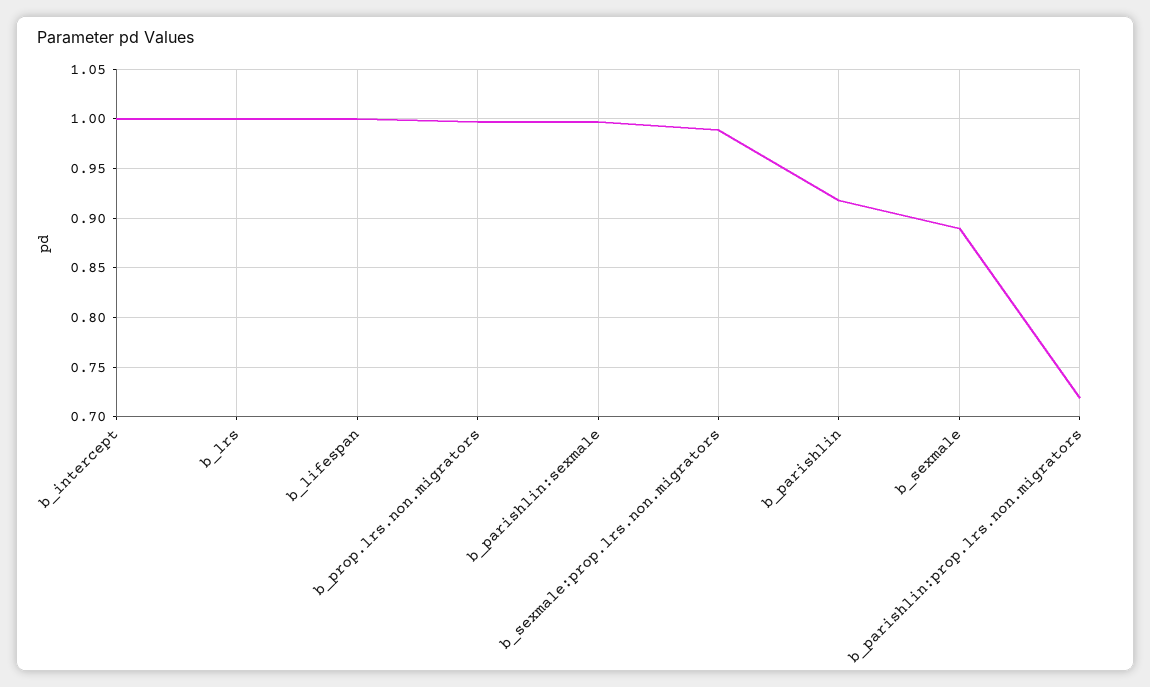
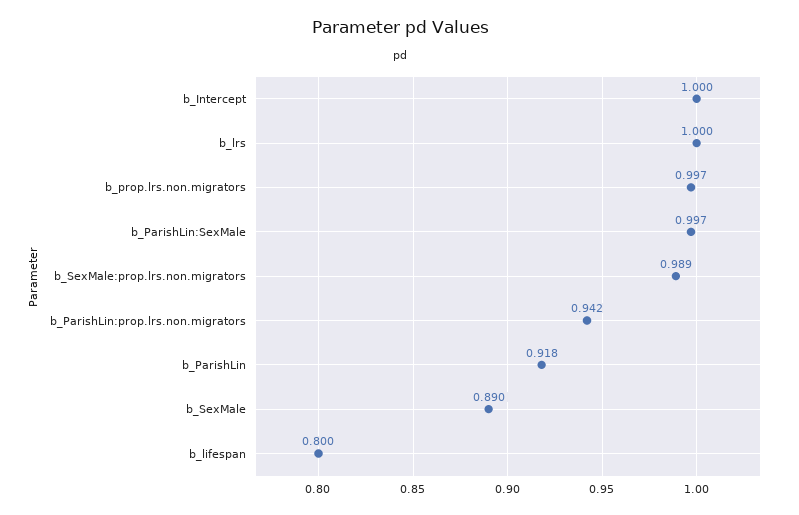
  {
    "b_intercept": 1,
    "b_lrs": 1,
-   "b_lifespan": 1,
+   "b_lifespan": 0.8,
    "b_prop.lrs.non.migrators": 0.997,
    "b_parishlin:sexmale": 0.997,
    "b_sexmale:prop.lrs.non.migrators": 0.989,
    "b_parishlin": 0.918,
    "b_sexmale": 0.89,
-   "b_parishlin:prop.lrs.non.migrators": 0.72
+   "b_parishlin:prop.lrs.non.migrators": 0.942
  }

